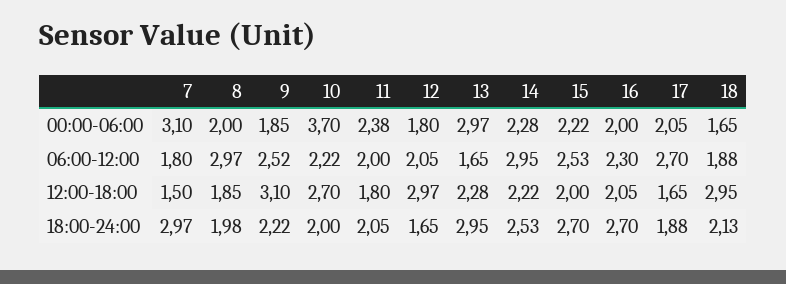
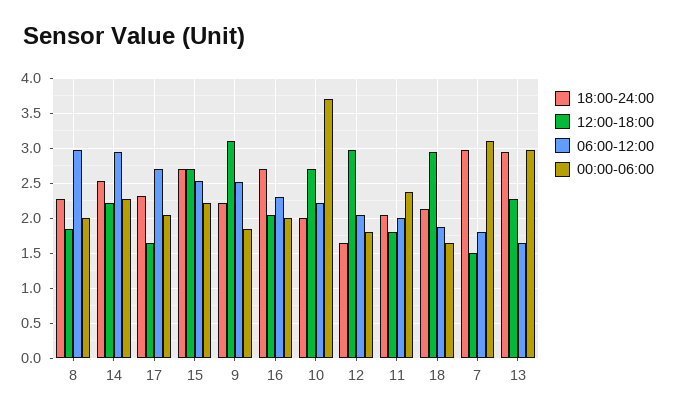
  {
    "00:00-06:00": {
      "7": 3.1,
      "8": 2,
      "9": 1.85,
      "10": 3.7,
      "11": 2.38,
      "12": 1.8,
      "13": 2.97,
      "14": 2.28,
      "15": 2.22,
      "16": 2,
      "17": 2.05,
      "18": 1.65
    },
    "06:00-12:00": {
      "7": 1.8,
      "8": 2.97,
      "9": 2.52,
      "10": 2.22,
      "11": 2,
      "12": 2.05,
      "13": 1.65,
      "14": 2.95,
      "15": 2.53,
      "16": 2.3,
      "17": 2.7,
      "18": 1.88
    },
    "12:00-18:00": {
      "7": 1.5,
      "8": 1.85,
      "9": 3.1,
      "10": 2.7,
      "11": 1.8,
      "12": 2.97,
      "13": 2.28,
      "14": 2.22,
-     "15": 2,
+     "15": 2.7,
      "16": 2.05,
      "17": 1.65,
      "18": 2.95
    },
    "18:00-24:00": {
      "7": 2.97,
-     "8": 1.98,
+     "8": 2.3,
      "9": 2.22,
      "10": 2,
      "11": 2.05,
      "12": 1.65,
      "13": 2.95,
      "14": 2.53,
      "15": 2.7,
      "16": 2.7,
-     "17": 1.88,
+     "17": 2.3,
      "18": 2.13
    }
  }

